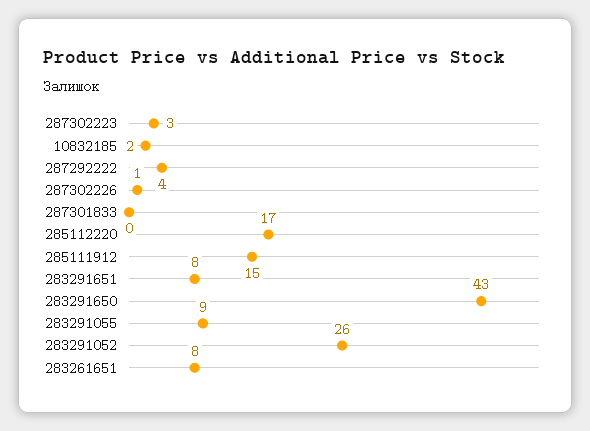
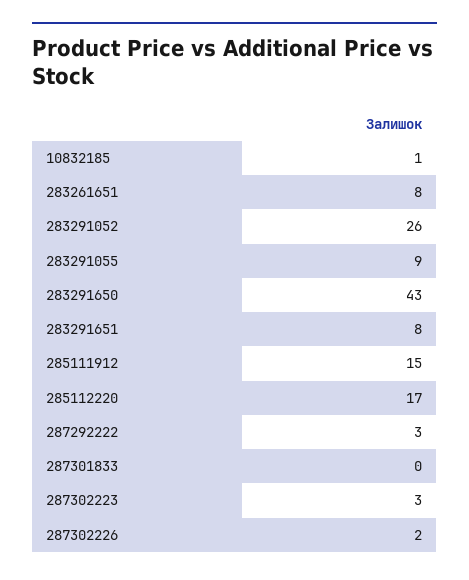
  {
    "287302223": 3,
-   "10832185": 2,
+   "10832185": 1,
-   "287292222": 4,
+   "287292222": 3,
-   "287302226": 1,
+   "287302226": 2,
    "287301833": 0,
    "285112220": 17,
    "285111912": 15,
    "283291651": 8,
    "283291650": 43,
    "283291055": 9,
    "283291052": 26,
    "283261651": 8
  }

